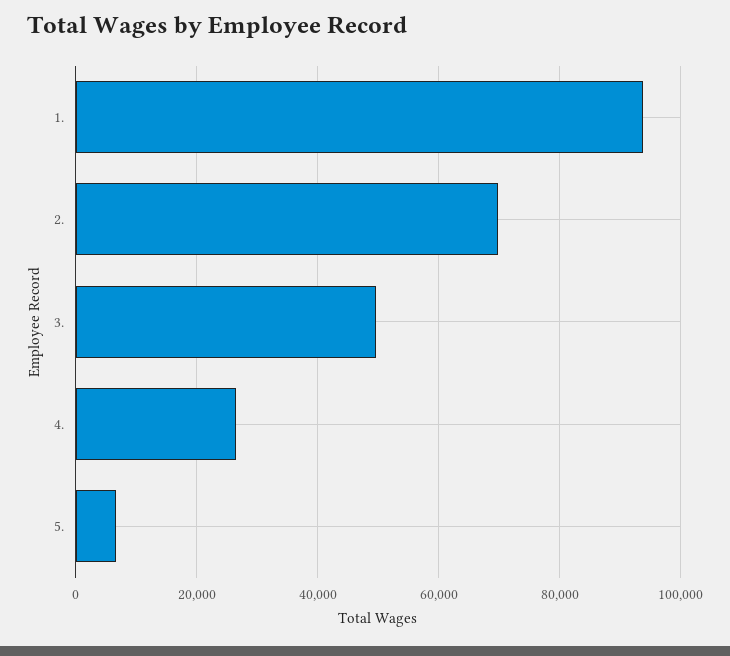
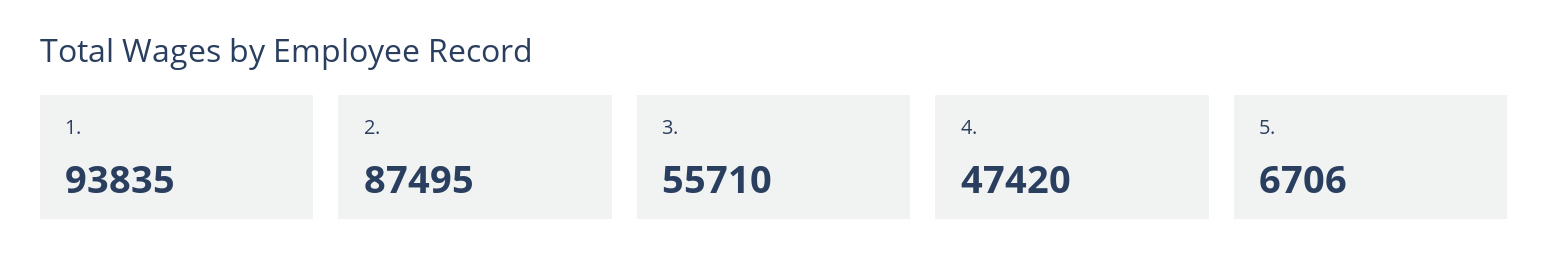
  {
    "1.": 93835,
-   "2.": 70000,
+   "2.": 87495,
-   "3.": 50000,
+   "3.": 55710,
-   "4.": 26000,
+   "4.": 47420,
    "5.": 6706
  }

